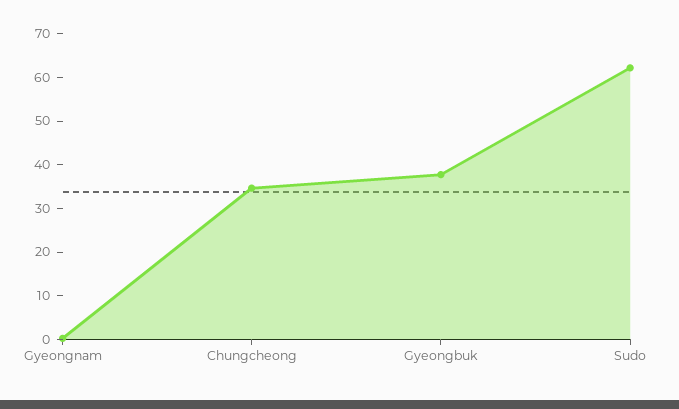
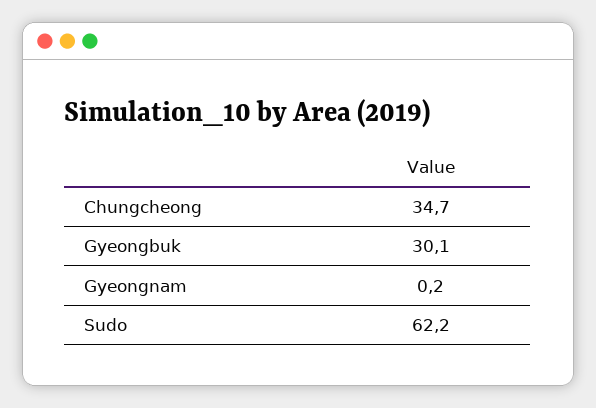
  {
    "Gyeongnam": 0.2,
    "Chungcheong": 34.7,
-   "Gyeongbuk": 38,
+   "Gyeongbuk": 30.1,
    "Sudo": 62.2
  }

